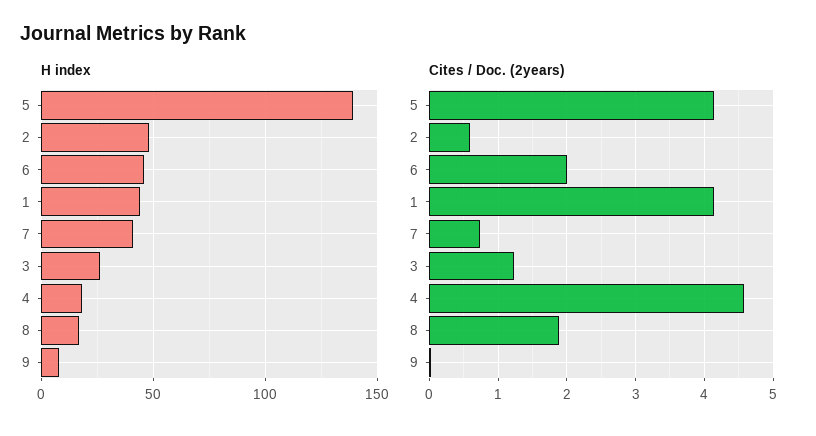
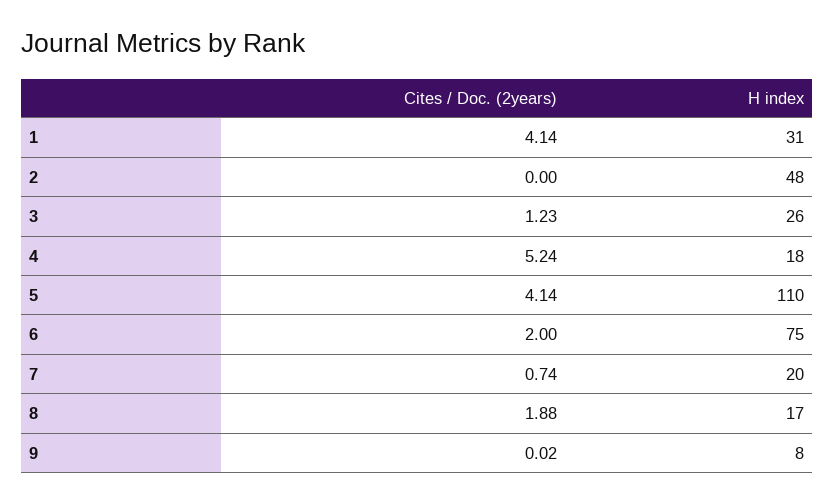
  {
    "H index": {
-     "5": 140,
+     "5": 110,
      "2": 48,
-     "6": 45,
+     "6": 75,
-     "1": 45,
+     "1": 31,
-     "7": 40,
+     "7": 20,
      "3": 26,
      "4": 18,
      "8": 17,
      "9": 8
    },
    "Cites / Doc. (2years)": {
      "5": 4.14,
-     "2": 0.6,
+     "2": 0,
      "6": 2,
      "1": 4.14,
      "7": 0.74,
      "3": 1.23,
-     "4": 4.6,
+     "4": 5.24,
      "8": 1.88,
      "9": 0.02
    }
  }

